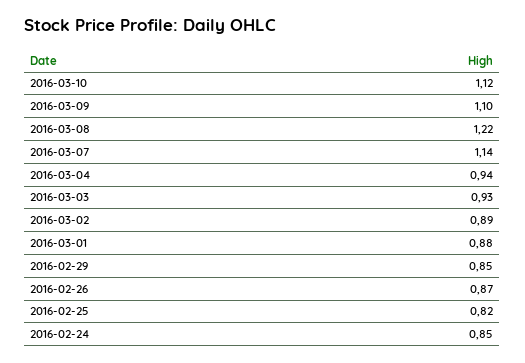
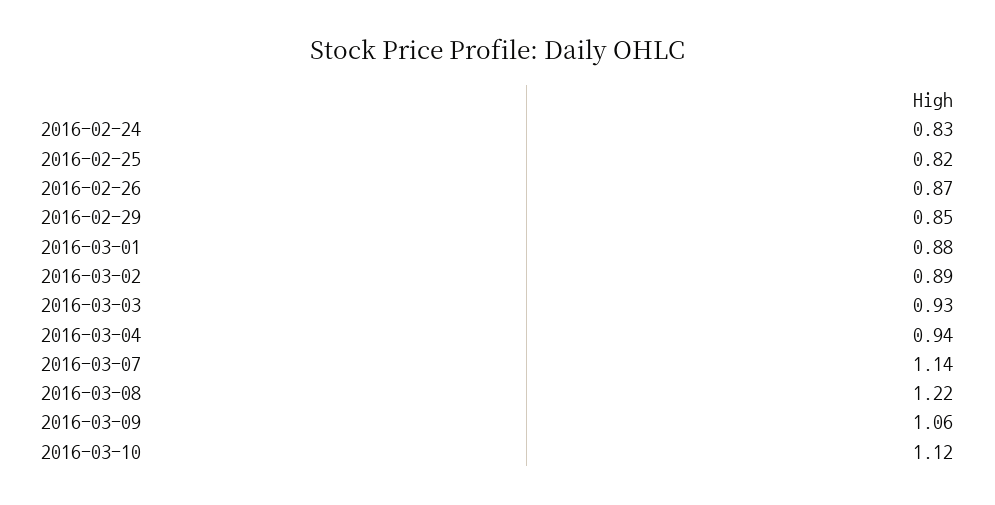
  {
    "2016-03-10": 1.12,
-   "2016-03-09": 1.1,
+   "2016-03-09": 1.06,
    "2016-03-08": 1.22,
    "2016-03-07": 1.14,
    "2016-03-04": 0.94,
    "2016-03-03": 0.93,
    "2016-03-02": 0.89,
    "2016-03-01": 0.88,
    "2016-02-29": 0.85,
    "2016-02-26": 0.87,
    "2016-02-25": 0.82,
-   "2016-02-24": 0.85
+   "2016-02-24": 0.83
  }

